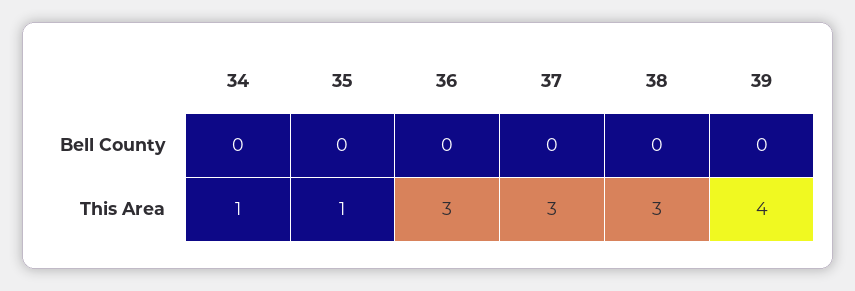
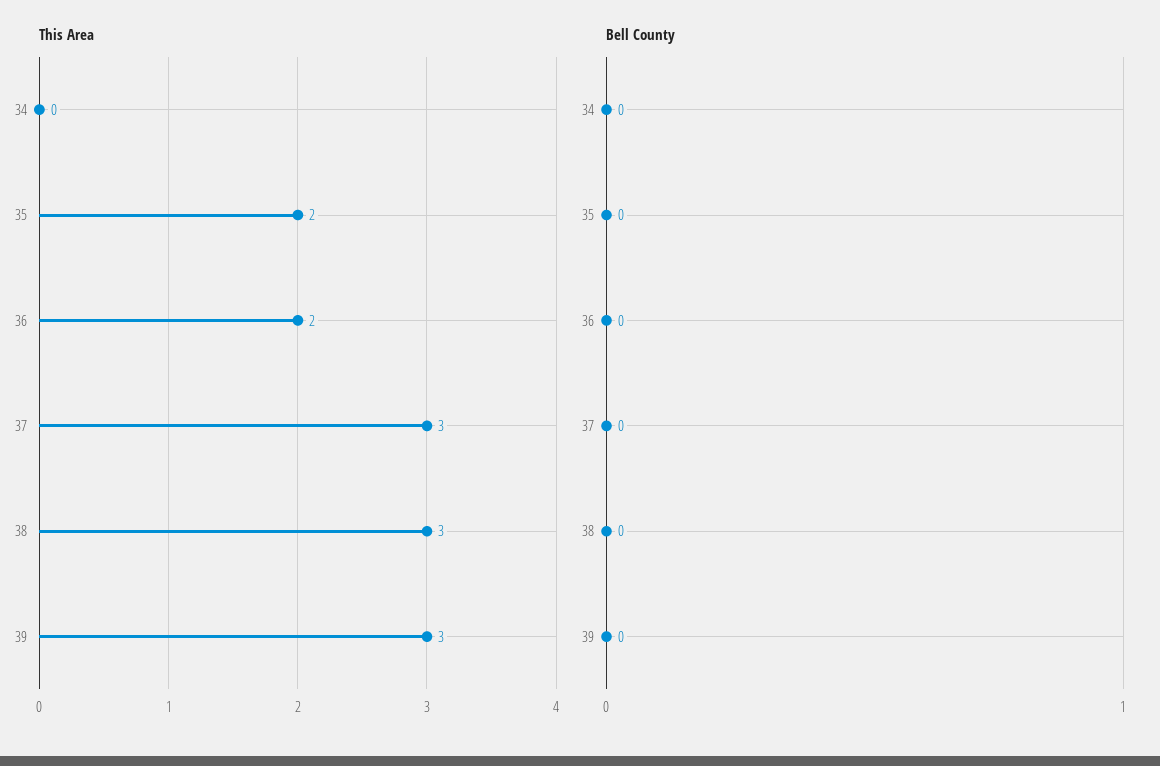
  {
    "Bell County": {
      "34": 0,
      "35": 0,
      "36": 0,
      "37": 0,
      "38": 0,
      "39": 0
    },
    "This Area": {
-     "34": 1,
+     "34": 0,
-     "35": 1,
+     "35": 2,
-     "36": 3,
+     "36": 2,
      "37": 3,
      "38": 3,
-     "39": 4
+     "39": 3
    }
  }

